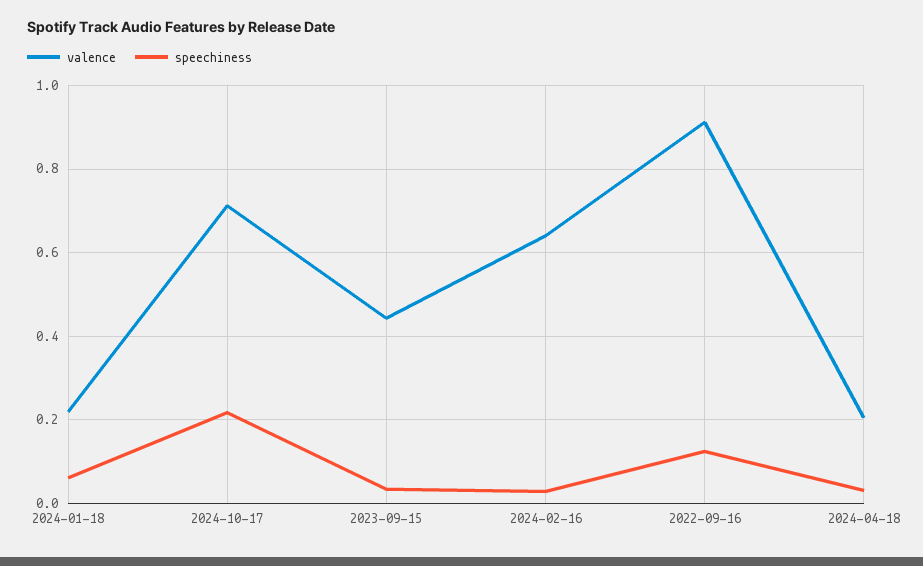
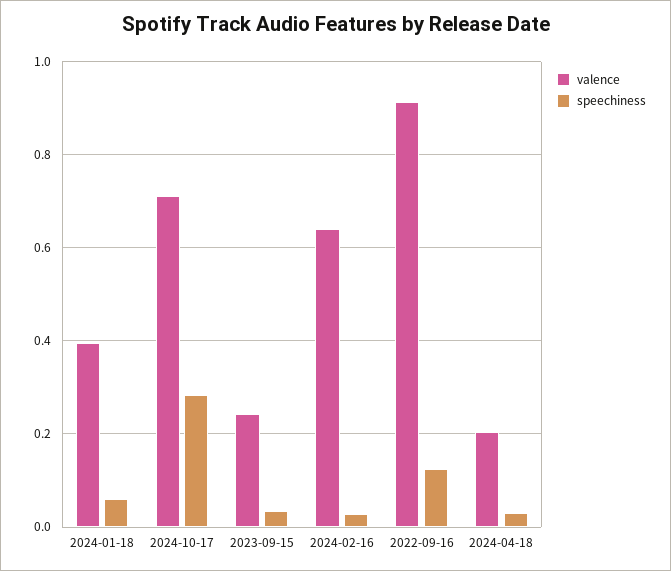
  {
    "valence": {
-     "2024-01-18": 0.22,
+     "2024-01-18": 0.4,
      "2024-10-17": 0.72,
-     "2023-09-15": 0.44,
+     "2023-09-15": 0.24,
      "2024-02-16": 0.64,
      "2022-09-16": 0.92,
      "2024-04-18": 0.2
    },
    "speechiness": {
      "2024-01-18": 0.06,
-     "2024-10-17": 0.22,
+     "2024-10-17": 0.28,
      "2023-09-15": 0.04,
      "2024-02-16": 0.02,
      "2022-09-16": 0.12,
      "2024-04-18": 0.04
    }
  }

